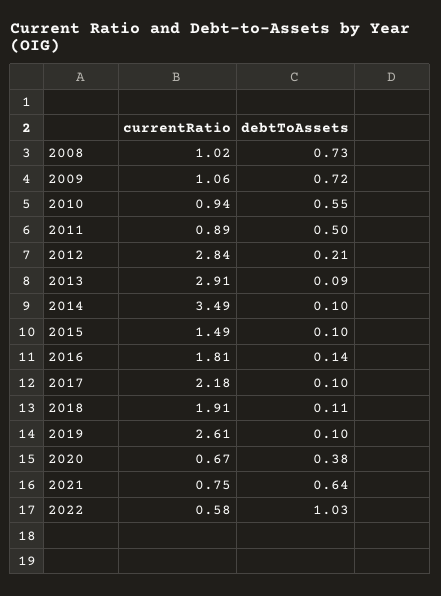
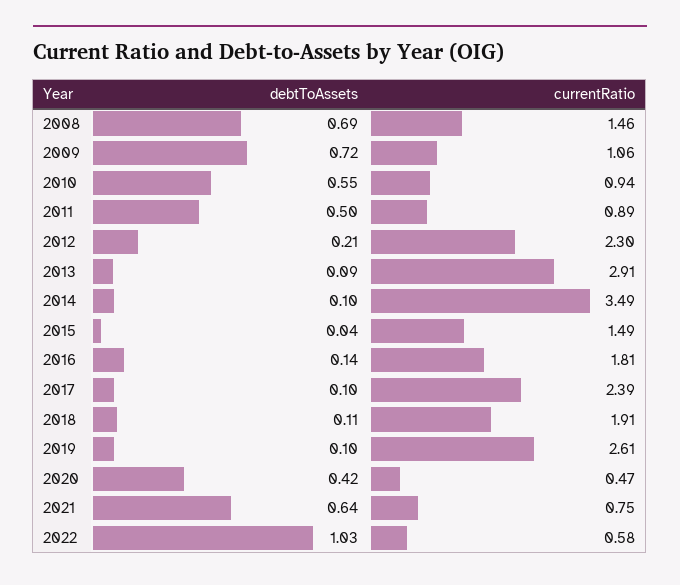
  {
    "currentRatio": {
-     "2008": 1.02,
+     "2008": 1.46,
      "2009": 1.06,
      "2010": 0.94,
      "2011": 0.89,
-     "2012": 2.84,
+     "2012": 2.3,
      "2013": 2.91,
      "2014": 3.49,
      "2015": 1.49,
      "2016": 1.81,
-     "2017": 2.18,
+     "2017": 2.39,
      "2018": 1.91,
      "2019": 2.61,
-     "2020": 0.67,
+     "2020": 0.47,
      "2021": 0.75,
      "2022": 0.58
    },
    "debtToAssets": {
-     "2008": 0.73,
+     "2008": 0.69,
      "2009": 0.72,
      "2010": 0.55,
      "2011": 0.5,
      "2012": 0.21,
      "2013": 0.09,
      "2014": 0.1,
-     "2015": 0.1,
+     "2015": 0.04,
      "2016": 0.14,
      "2017": 0.1,
      "2018": 0.11,
      "2019": 0.1,
-     "2020": 0.38,
+     "2020": 0.42,
      "2021": 0.64,
      "2022": 1.03
    }
  }

